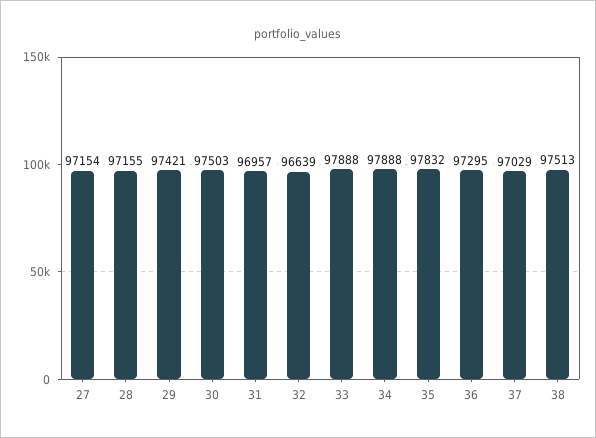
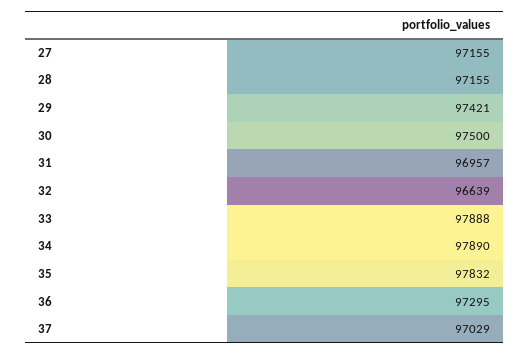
  {
-   "27": 97154,
+   "27": 97155,
    "28": 97155,
    "29": 97421,
-   "30": 97503,
+   "30": 97500,
    "31": 96957,
    "32": 96639,
    "33": 97888,
-   "34": 97888,
+   "34": 97890,
    "35": 97832,
    "36": 97295,
-   "37": 97029,
+   "37": 97029
-   "38": 97513
  }

